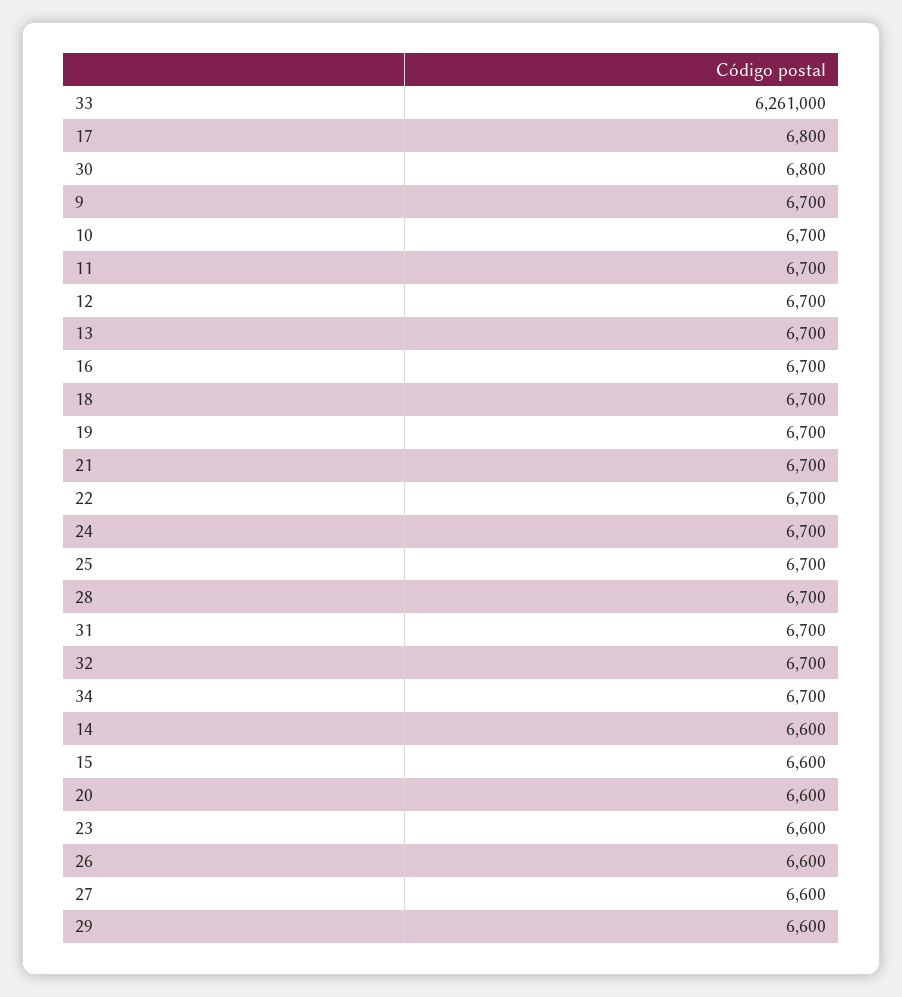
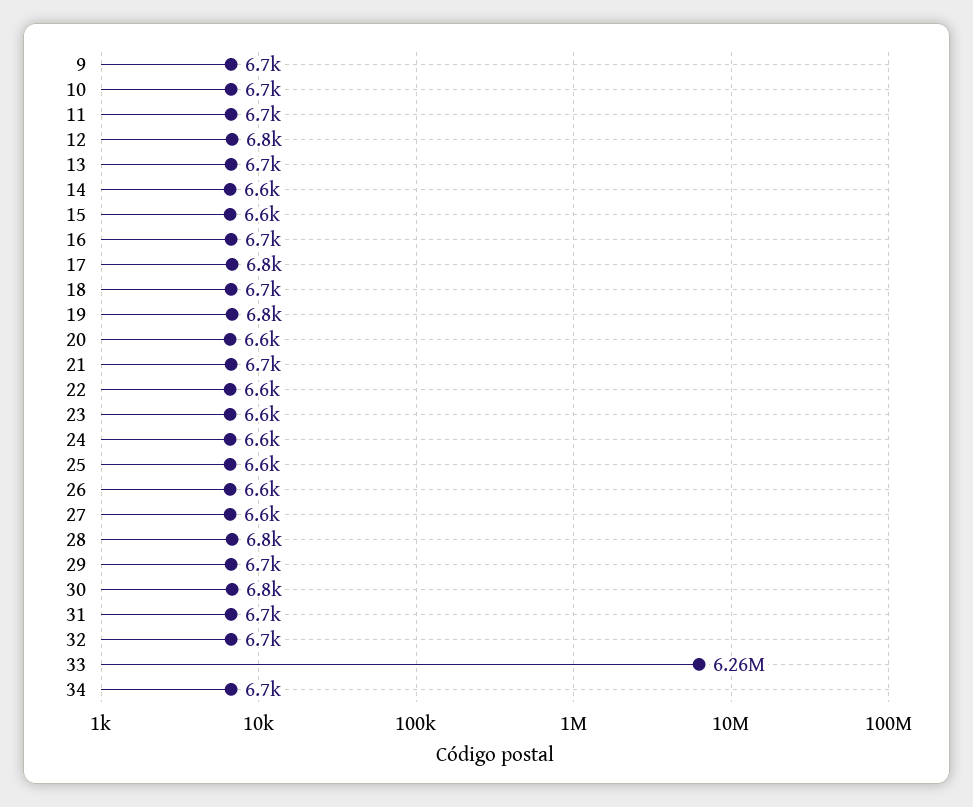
  {
    "33": 6261000,
    "17": 6800,
    "30": 6800,
    "9": 6700,
    "10": 6700,
    "11": 6700,
-   "12": 6700,
+   "12": 6800,
    "13": 6700,
    "16": 6700,
    "18": 6700,
-   "19": 6700,
+   "19": 6800,
    "21": 6700,
-   "22": 6700,
+   "22": 6600,
-   "24": 6700,
+   "24": 6600,
-   "25": 6700,
+   "25": 6600,
-   "28": 6700,
+   "28": 6800,
    "31": 6700,
    "32": 6700,
    "34": 6700,
    "14": 6600,
    "15": 6600,
    "20": 6600,
    "23": 6600,
    "26": 6600,
    "27": 6600,
-   "29": 6600
+   "29": 6700
  }

